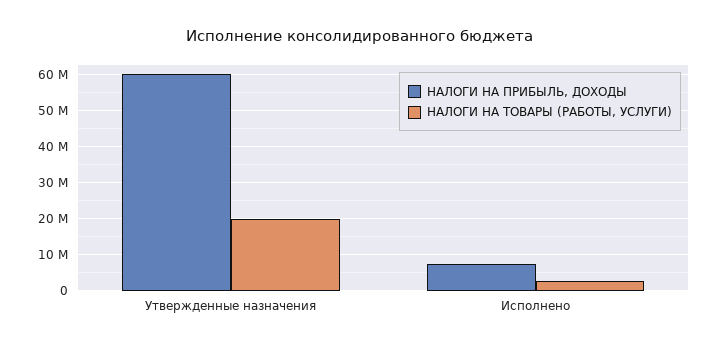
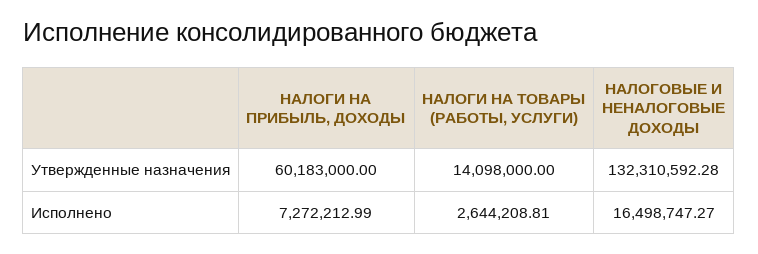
  {
    "НАЛОГИ НА ПРИБЫЛЬ, ДОХОДЫ": {
      "Утвержденные назначения": 60183000,
      "Исполнено": 7272212.99
    },
    "НАЛОГИ НА ТОВАРЫ (РАБОТЫ, УСЛУГИ)": {
-     "Утвержденные назначения": 20000000,
+     "Утвержденные назначения": 14098000,
      "Исполнено": 2644208.81
-   }
+   },
+   "НАЛОГОВЫЕ И НЕНАЛОГОВЫЕ ДОХОДЫ": {
+     "Утвержденные назначения": 132310592.28,
+     "Исполнено": 16498747.27
+   }
  }

